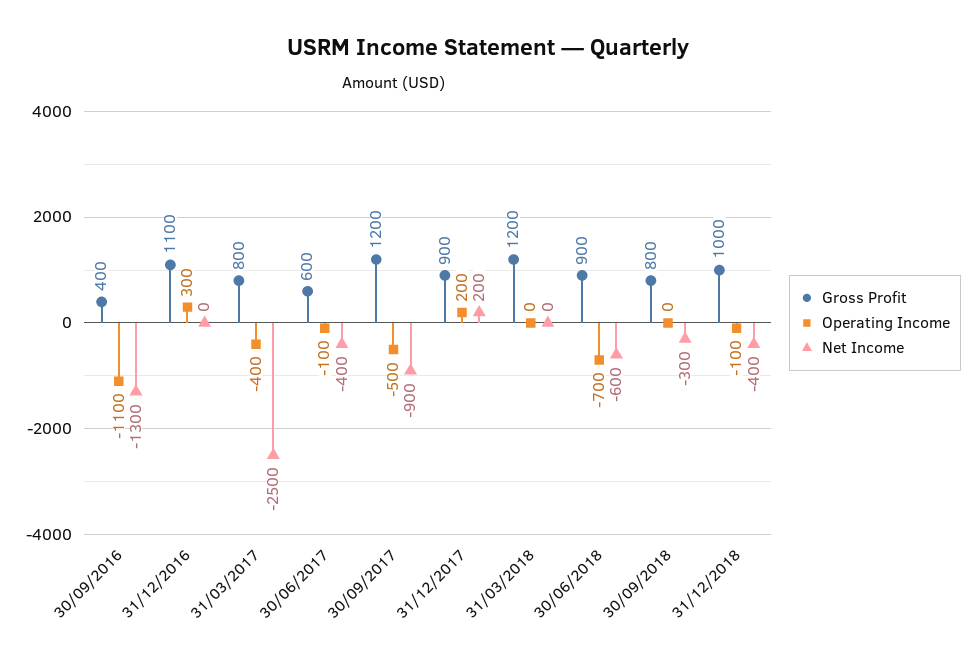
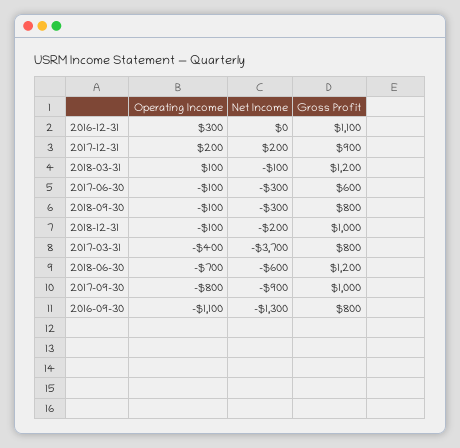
  {
    "Gross Profit": {
-     "30/09/2016": 400,
+     "30/09/2016": 800,
      "31/12/2016": 1100,
      "31/03/2017": 800,
      "30/06/2017": 600,
-     "30/09/2017": 1200,
+     "30/09/2017": 1000,
      "31/12/2017": 900,
      "31/03/2018": 1200,
-     "30/06/2018": 900,
+     "30/06/2018": 1200,
      "30/09/2018": 800,
      "31/12/2018": 1000
    },
    "Operating Income": {
      "30/09/2016": -1100,
      "31/12/2016": 300,
      "31/03/2017": -400,
      "30/06/2017": -100,
-     "30/09/2017": -500,
+     "30/09/2017": -800,
      "31/12/2017": 200,
-     "31/03/2018": 0,
+     "31/03/2018": 100,
      "30/06/2018": -700,
-     "30/09/2018": 0,
+     "30/09/2018": -100,
      "31/12/2018": -100
    },
    "Net Income": {
      "30/09/2016": -1300,
      "31/12/2016": 0,
-     "31/03/2017": -2500,
+     "31/03/2017": -3700,
-     "30/06/2017": -400,
+     "30/06/2017": -300,
      "30/09/2017": -900,
      "31/12/2017": 200,
-     "31/03/2018": 0,
+     "31/03/2018": -100,
      "30/06/2018": -600,
      "30/09/2018": -300,
-     "31/12/2018": -400
+     "31/12/2018": -200
    }
  }

